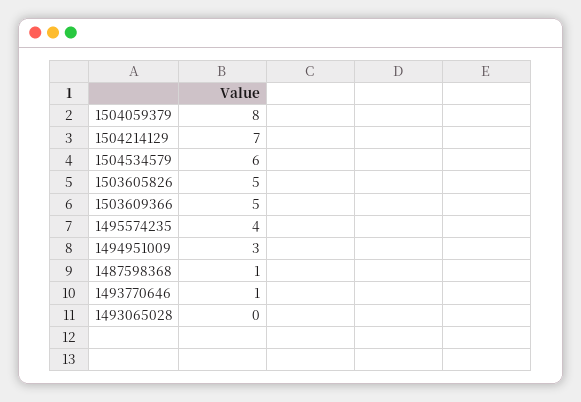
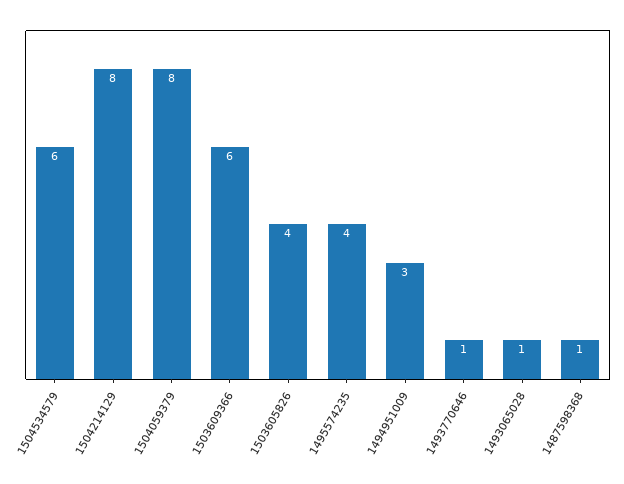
  {
    "1504059379": 8,
-   "1504214129": 7,
+   "1504214129": 8,
    "1504534579": 6,
-   "1503605826": 5,
+   "1503605826": 4,
-   "1503609366": 5,
+   "1503609366": 6,
    "1495574235": 4,
    "1494951009": 3,
    "1487598368": 1,
    "1493770646": 1,
-   "1493065028": 0
+   "1493065028": 1
  }

